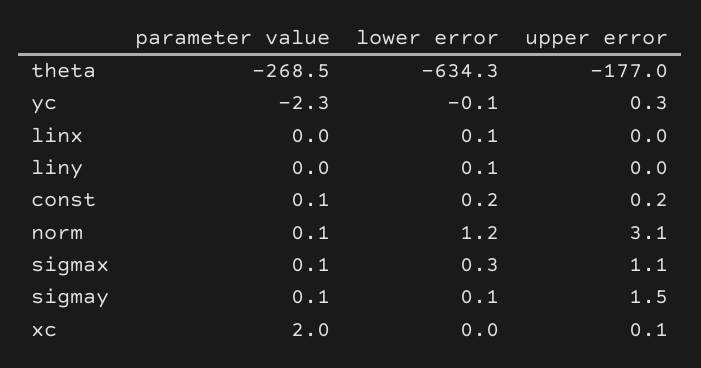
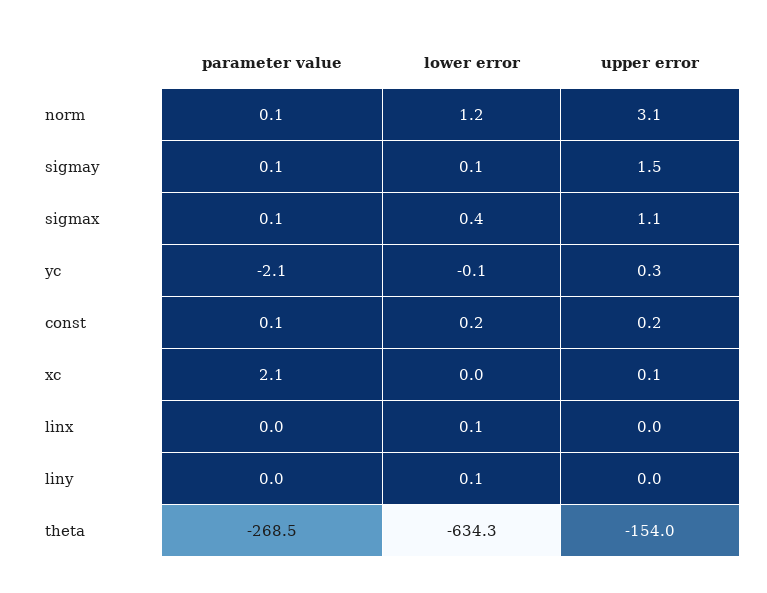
  {
    "parameter value": {
      "theta": -268.5,
-     "yc": -2.3,
+     "yc": -2.1,
      "linx": 0,
      "liny": 0,
      "const": 0.1,
      "norm": 0.1,
      "sigmax": 0.1,
      "sigmay": 0.1,
-     "xc": 2
+     "xc": 2.1
    },
    "lower error": {
      "theta": -634.3,
      "yc": -0.1,
      "linx": 0.1,
      "liny": 0.1,
      "const": 0.2,
      "norm": 1.2,
-     "sigmax": 0.3,
+     "sigmax": 0.4,
      "sigmay": 0.1,
      "xc": 0
    },
    "upper error": {
-     "theta": -177,
+     "theta": -154,
      "yc": 0.3,
      "linx": 0,
      "liny": 0,
      "const": 0.2,
      "norm": 3.1,
      "sigmax": 1.1,
      "sigmay": 1.5,
      "xc": 0.1
    }
  }

